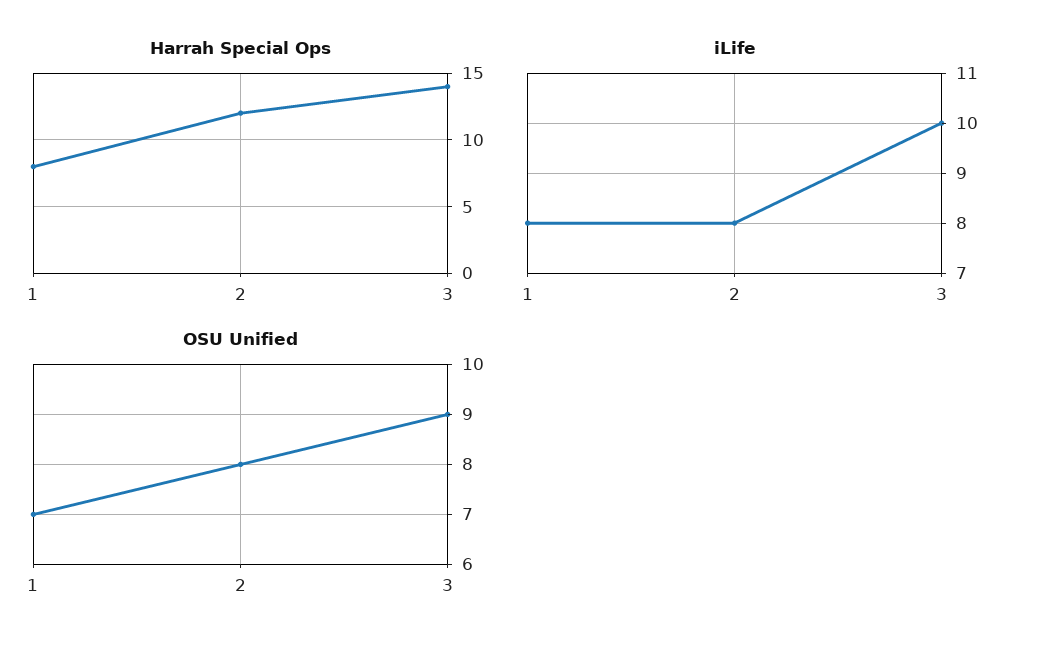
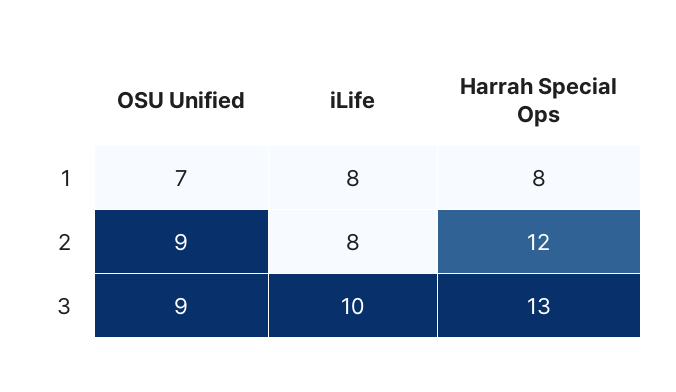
  {
    "Harrah Special Ops": {
      "1": 8,
      "2": 12,
-     "3": 14
+     "3": 13
    },
    "iLife": {
      "1": 8,
      "2": 8,
      "3": 10
    },
    "OSU Unified": {
      "1": 7,
-     "2": 8,
+     "2": 9,
      "3": 9
    }
  }

